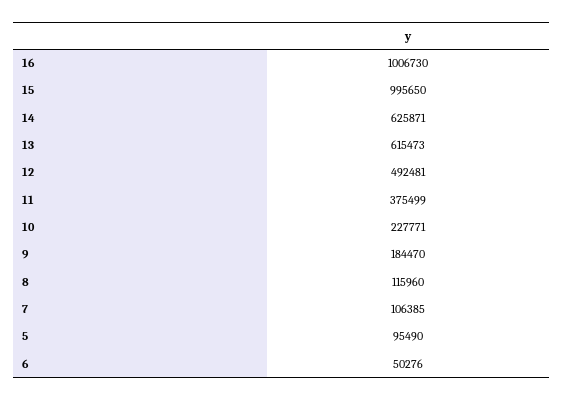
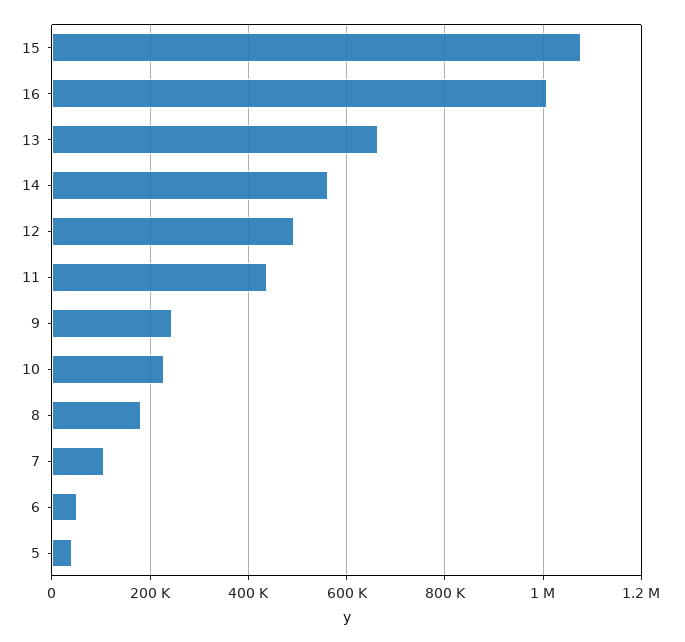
  {
    "16": 1006730,
-   "15": 995650,
+   "15": 1080000,
-   "14": 625871,
+   "14": 560000,
-   "13": 615473,
+   "13": 660000,
    "12": 492481,
-   "11": 375499,
+   "11": 440000,
    "10": 227771,
-   "9": 184470,
+   "9": 240000,
-   "8": 115960,
+   "8": 180000,
    "7": 106385,
-   "5": 95490,
+   "5": 40000,
    "6": 50276
  }

